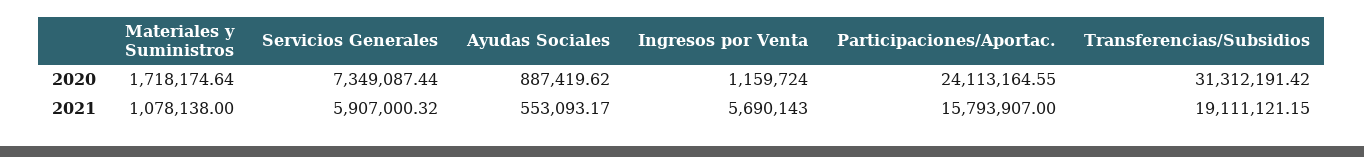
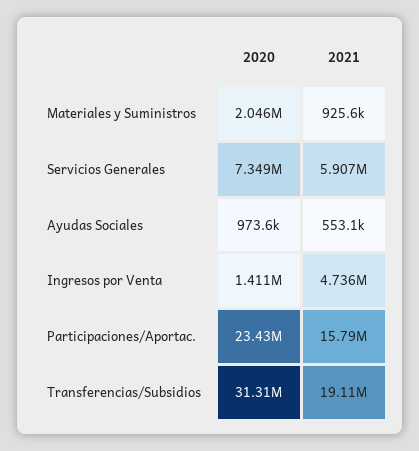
  {
    "Materiales y Suministros": {
-     "2020": 1718174.64,
+     "2020": 2046000,
-     "2021": 1078138
+     "2021": 925600
    },
    "Servicios Generales": {
      "2020": 7349087.44,
      "2021": 5907000.32
    },
    "Ayudas Sociales": {
-     "2020": 887419.62,
+     "2020": 973600,
      "2021": 553093.17
    },
    "Ingresos por Venta": {
-     "2020": 1159724,
+     "2020": 1411000,
-     "2021": 5690143
+     "2021": 4736000
    },
    "Participaciones/Aportac.": {
-     "2020": 24113164.55,
+     "2020": 23430000,
      "2021": 15793907
    },
    "Transferencias/Subsidios": {
      "2020": 31312191.42,
      "2021": 19111121.15
    }
  }

